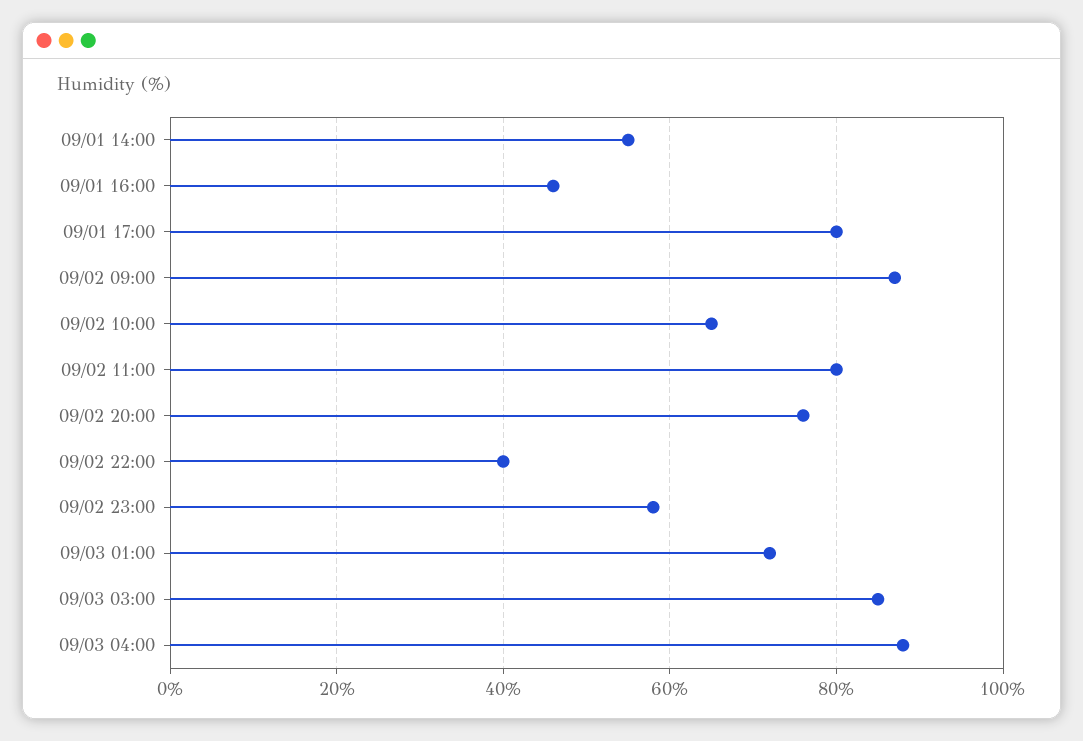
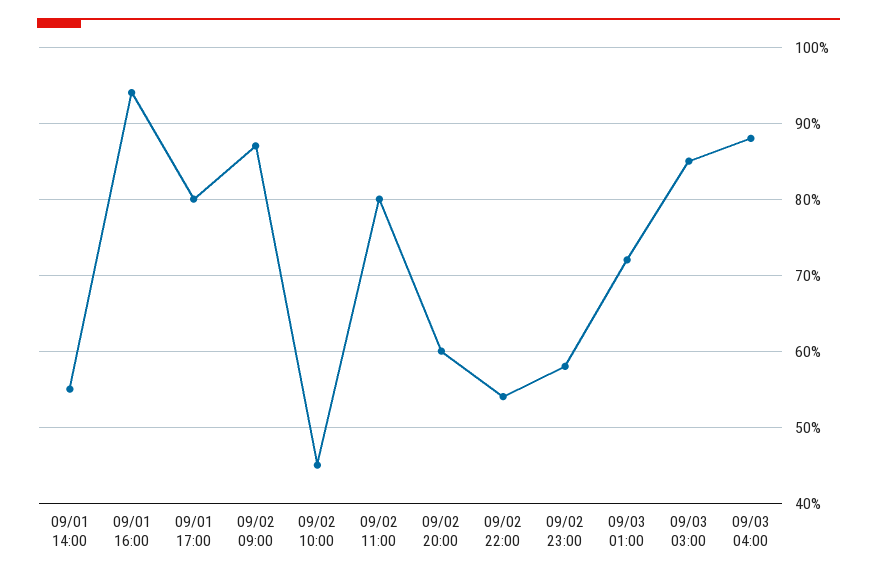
  {
    "09/01 14:00": 55,
-   "09/01 16:00": 45,
+   "09/01 16:00": 94,
    "09/01 17:00": 80,
    "09/02 09:00": 87,
-   "09/02 10:00": 65,
+   "09/02 10:00": 45,
    "09/02 11:00": 80,
-   "09/02 20:00": 75,
+   "09/02 20:00": 60,
-   "09/02 22:00": 40,
+   "09/02 22:00": 54,
    "09/02 23:00": 58,
    "09/03 01:00": 72,
    "09/03 03:00": 85,
    "09/03 04:00": 88
  }

